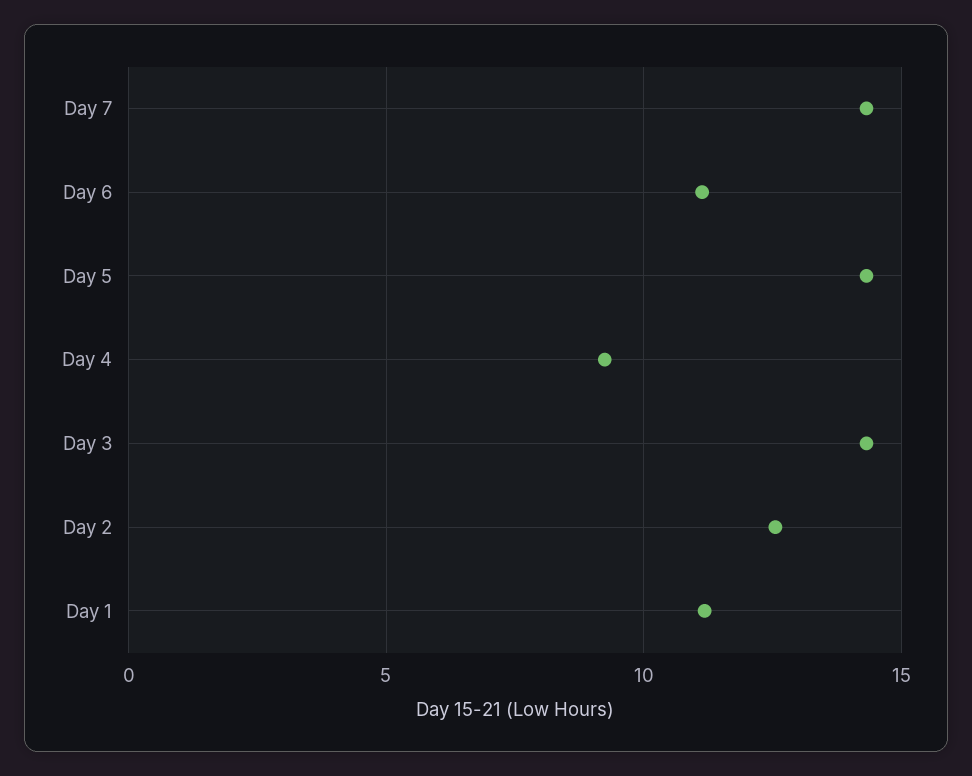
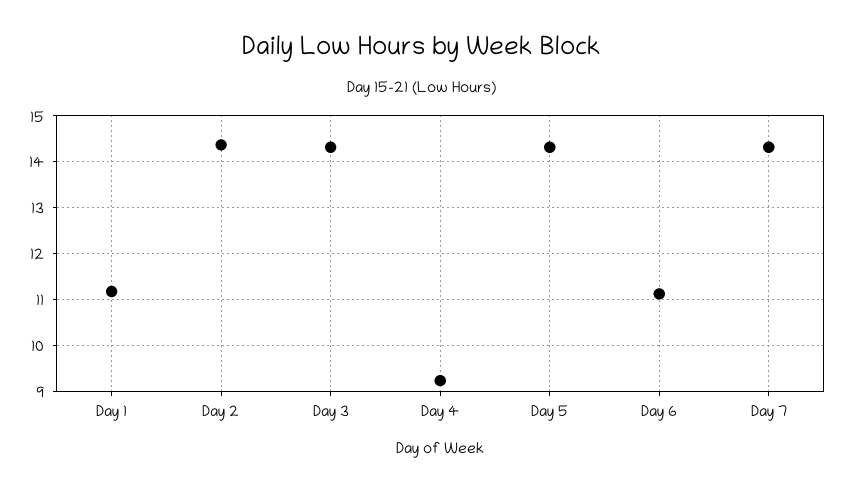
  {
    "Day 7": 14.4,
    "Day 6": 11.2,
    "Day 5": 14.4,
    "Day 4": 9.2,
    "Day 3": 14.4,
-   "Day 2": 12.5,
+   "Day 2": 14.4,
    "Day 1": 11.2
  }

